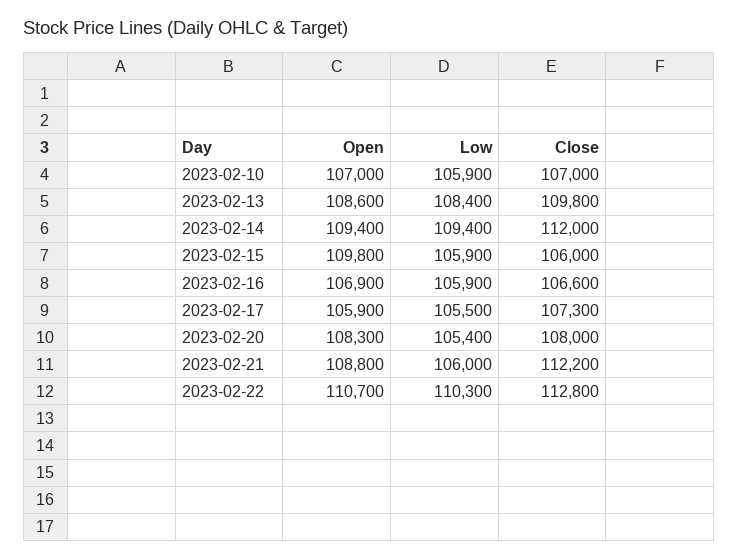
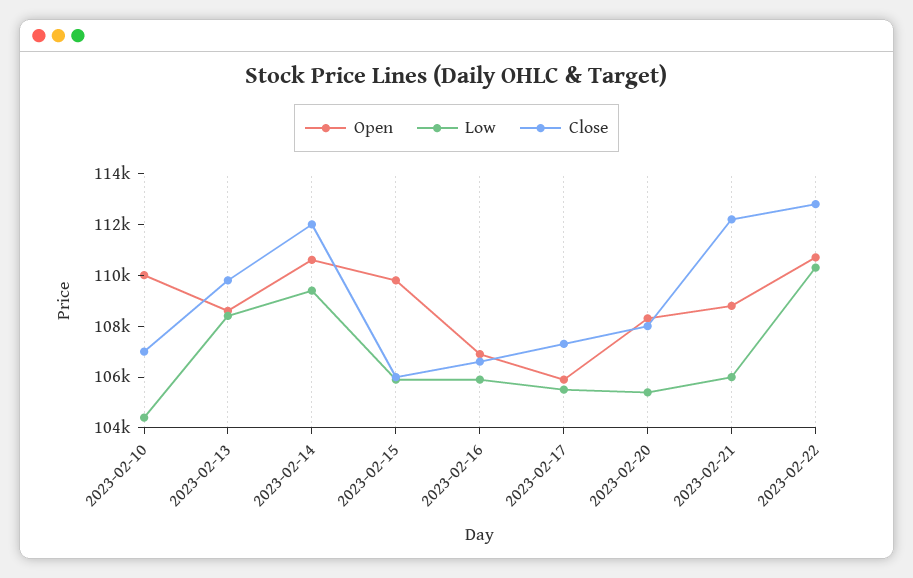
  {
    "Open": {
-     "2023-02-10": 107000,
+     "2023-02-10": 110000,
      "2023-02-13": 108600,
-     "2023-02-14": 109400,
+     "2023-02-14": 110500,
      "2023-02-15": 109800,
      "2023-02-16": 106900,
      "2023-02-17": 105900,
      "2023-02-20": 108300,
      "2023-02-21": 108800,
      "2023-02-22": 110700
    },
    "Low": {
-     "2023-02-10": 105900,
+     "2023-02-10": 104500,
      "2023-02-13": 108400,
      "2023-02-14": 109400,
      "2023-02-15": 105900,
      "2023-02-16": 105900,
      "2023-02-17": 105500,
      "2023-02-20": 105400,
      "2023-02-21": 106000,
      "2023-02-22": 110300
    },
    "Close": {
      "2023-02-10": 107000,
      "2023-02-13": 109800,
      "2023-02-14": 112000,
      "2023-02-15": 106000,
      "2023-02-16": 106600,
      "2023-02-17": 107300,
      "2023-02-20": 108000,
      "2023-02-21": 112200,
      "2023-02-22": 112800
    }
  }

